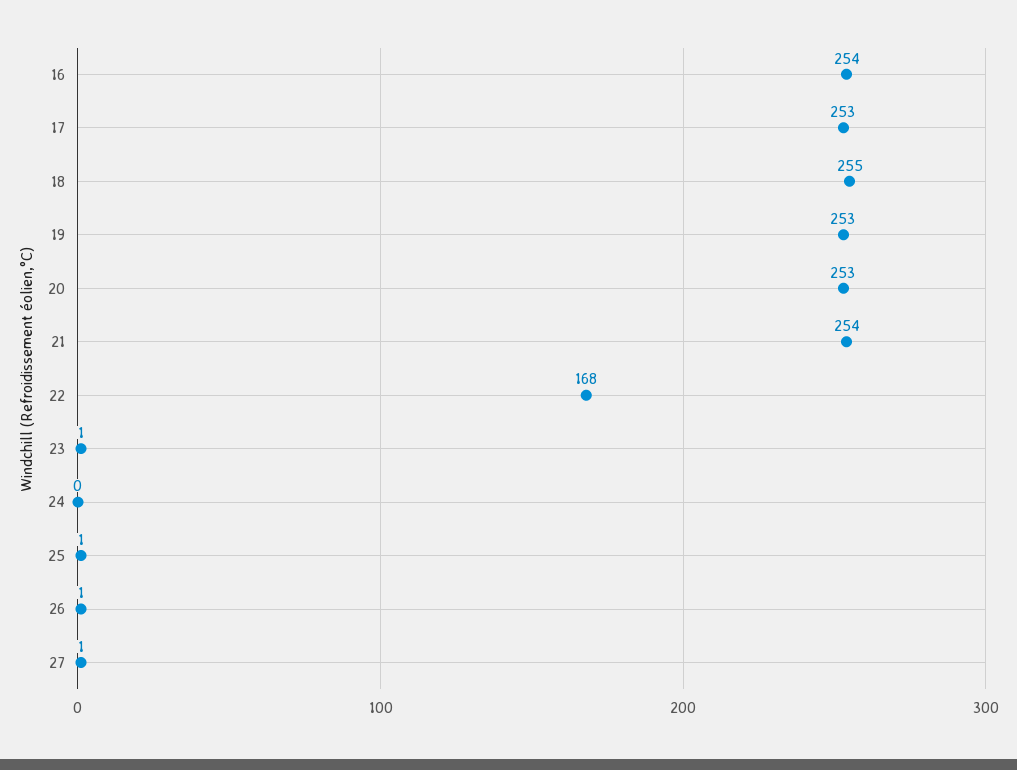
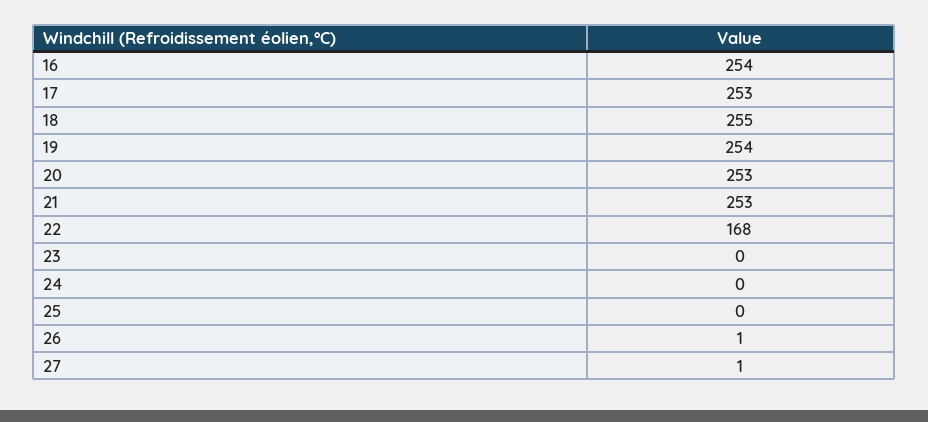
  {
    "16": 254,
    "17": 253,
    "18": 255,
-   "19": 253,
+   "19": 254,
    "20": 253,
-   "21": 254,
+   "21": 253,
    "22": 168,
-   "23": 1,
+   "23": 0,
    "24": 0,
-   "25": 1,
+   "25": 0,
    "26": 1,
    "27": 1
  }

